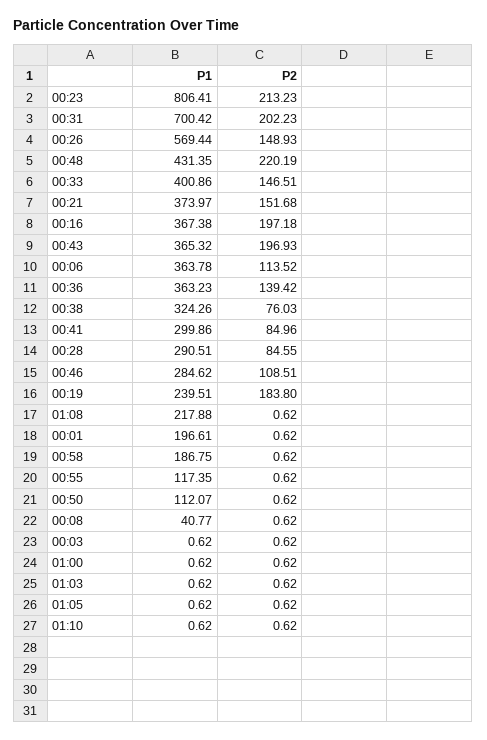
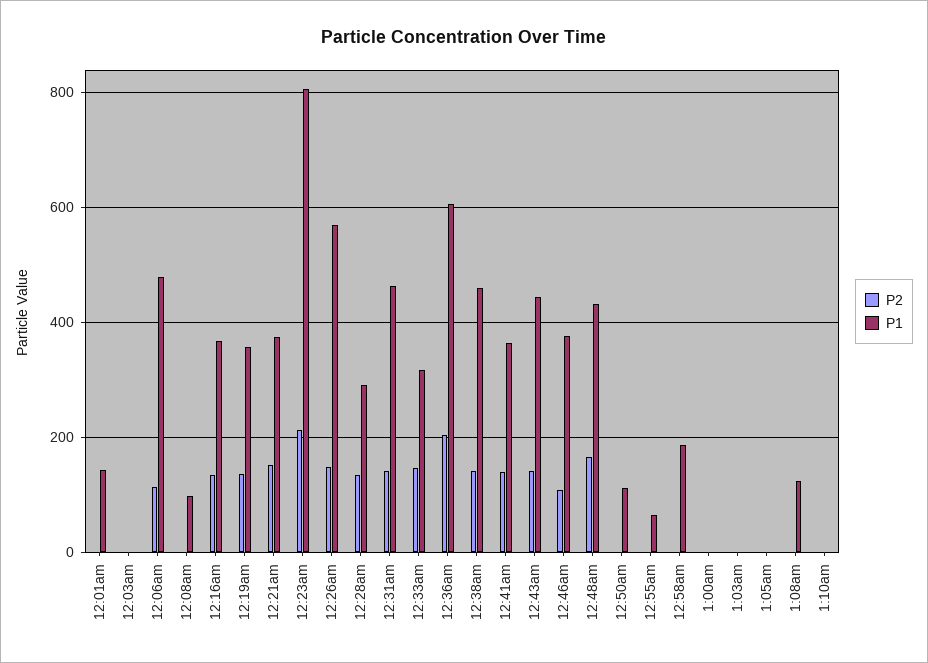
  {
    "P1": {
      "00:23": 806.41,
-     "00:31": 700.42,
+     "00:31": 460,
      "00:26": 569.44,
      "00:48": 431.35,
-     "00:33": 400.86,
+     "00:33": 320,
      "00:21": 373.97,
      "00:16": 367.38,
-     "00:43": 365.32,
+     "00:43": 440,
-     "00:06": 363.78,
+     "00:06": 480,
-     "00:36": 363.23,
+     "00:36": 600,
-     "00:38": 324.26,
+     "00:38": 460,
-     "00:41": 299.86,
+     "00:41": 360,
      "00:28": 290.51,
-     "00:46": 284.62,
+     "00:46": 380,
-     "00:19": 239.51,
+     "00:19": 360,
-     "01:08": 217.88,
+     "01:08": 120,
-     "00:01": 196.61,
+     "00:01": 140,
      "00:58": 186.75,
-     "00:55": 117.35,
+     "00:55": 60,
      "00:50": 112.07,
-     "00:08": 40.77,
+     "00:08": 100,
      "00:03": 0.62,
      "01:00": 0.62,
      "01:03": 0.62,
      "01:05": 0.62,
      "01:10": 0.62
    },
    "P2": {
      "00:23": 213.23,
-     "00:31": 202.23,
+     "00:31": 140,
      "00:26": 148.93,
-     "00:48": 220.19,
+     "00:48": 160,
      "00:33": 146.51,
      "00:21": 151.68,
-     "00:16": 197.18,
+     "00:16": 140,
-     "00:43": 196.93,
+     "00:43": 140,
      "00:06": 113.52,
-     "00:36": 139.42,
+     "00:36": 200,
-     "00:38": 76.03,
+     "00:38": 140,
-     "00:41": 84.96,
+     "00:41": 140,
-     "00:28": 84.55,
+     "00:28": 140,
      "00:46": 108.51,
-     "00:19": 183.8,
+     "00:19": 140,
      "01:08": 0.62,
      "00:01": 0.62,
      "00:58": 0.62,
      "00:55": 0.62,
      "00:50": 0.62,
      "00:08": 0.62,
      "00:03": 0.62,
      "01:00": 0.62,
      "01:03": 0.62,
      "01:05": 0.62,
      "01:10": 0.62
    }
  }

